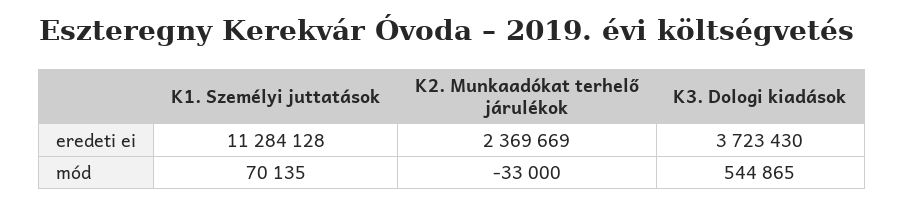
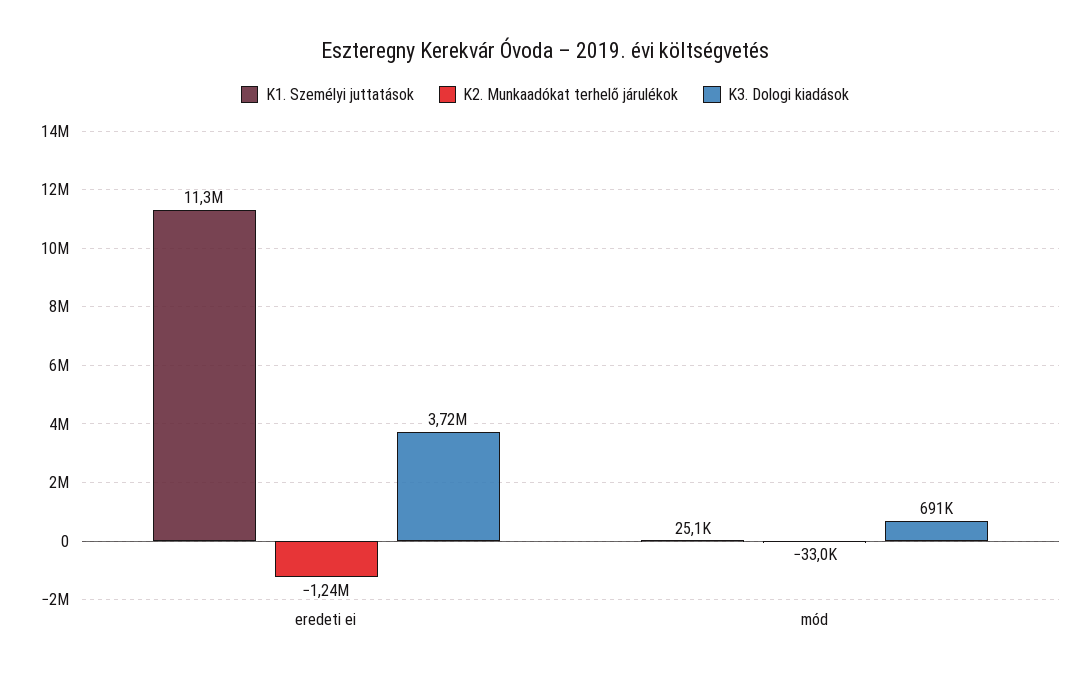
  {
    "K1. Személyi juttatások": {
      "eredeti ei": 11284128,
-     "mód": 70135
+     "mód": 25100
    },
    "K2. Munkaadókat terhelő járulékok": {
-     "eredeti ei": 2369669,
+     "eredeti ei": -1240000,
      "mód": -33000
    },
    "K3. Dologi kiadások": {
      "eredeti ei": 3723430,
-     "mód": 544865
+     "mód": 691000
    }
  }

